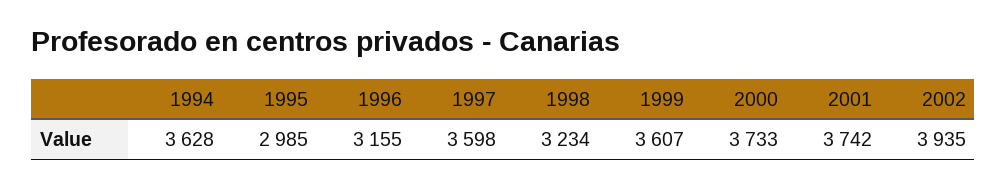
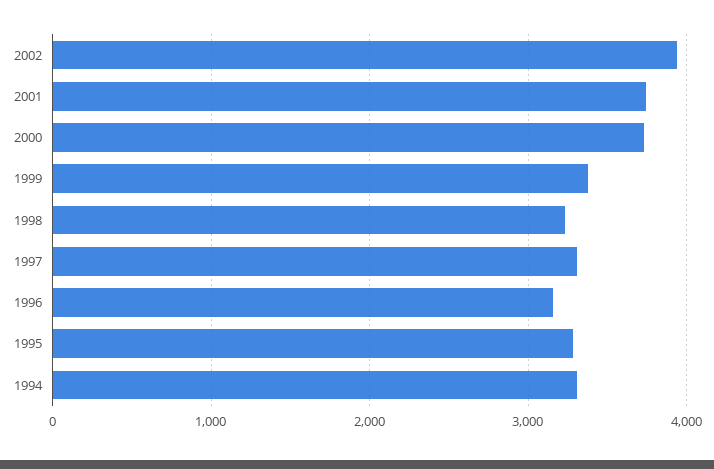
  {
-   "1994": 3628,
+   "1994": 3300,
-   "1995": 2985,
+   "1995": 3300,
    "1996": 3155,
-   "1997": 3598,
+   "1997": 3300,
    "1998": 3234,
-   "1999": 3607,
+   "1999": 3400,
    "2000": 3733,
    "2001": 3742,
    "2002": 3935
  }

